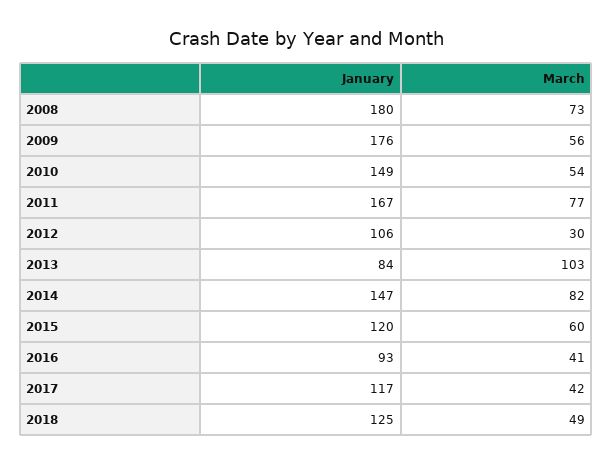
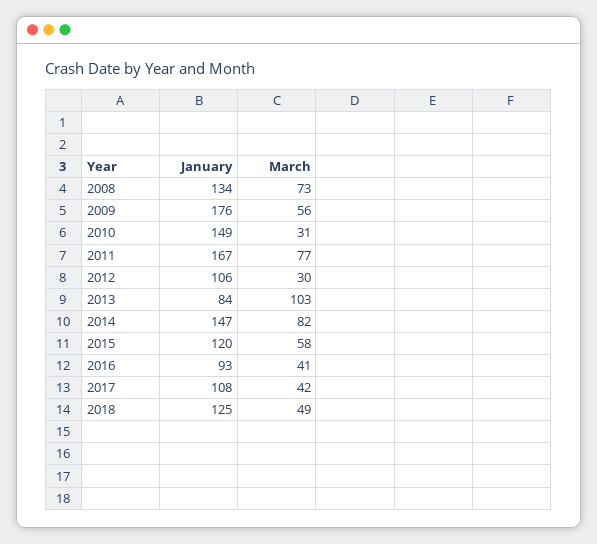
  {
    "January": {
-     "2008": 180,
+     "2008": 134,
      "2009": 176,
      "2010": 149,
      "2011": 167,
      "2012": 106,
      "2013": 84,
      "2014": 147,
      "2015": 120,
      "2016": 93,
-     "2017": 117,
+     "2017": 108,
      "2018": 125
    },
    "March": {
      "2008": 73,
      "2009": 56,
-     "2010": 54,
+     "2010": 31,
      "2011": 77,
      "2012": 30,
      "2013": 103,
      "2014": 82,
-     "2015": 60,
+     "2015": 58,
      "2016": 41,
      "2017": 42,
      "2018": 49
    }
  }

